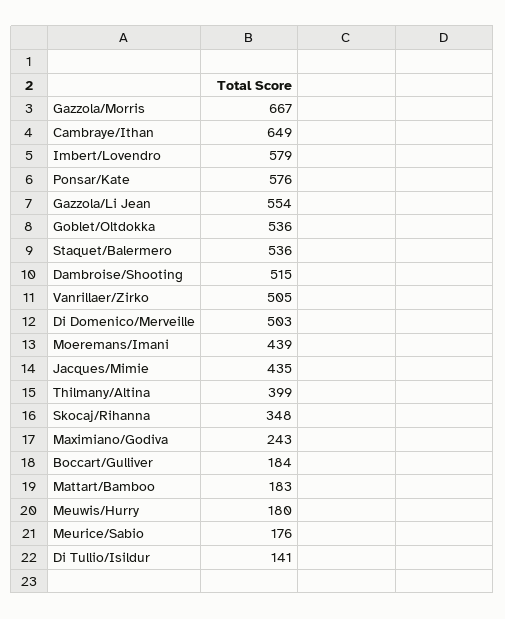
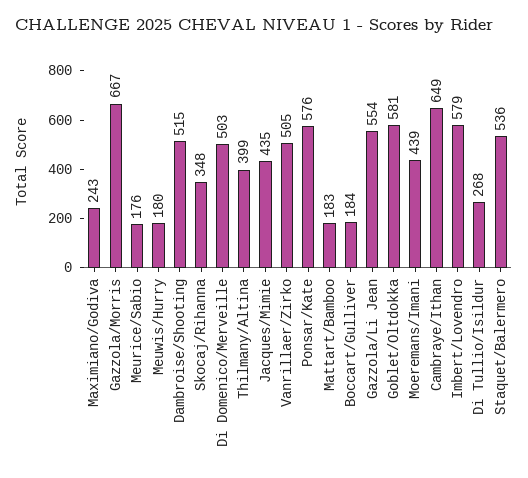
  {
    "Gazzola/Morris": 667,
    "Cambraye/Ithan": 649,
    "Imbert/Lovendro": 579,
    "Ponsar/Kate": 576,
    "Gazzola/Li Jean": 554,
-   "Goblet/Oltdokka": 536,
+   "Goblet/Oltdokka": 581,
    "Staquet/Balermero": 536,
    "Dambroise/Shooting": 515,
    "Vanrillaer/Zirko": 505,
    "Di Domenico/Merveille": 503,
    "Moeremans/Imani": 439,
    "Jacques/Mimie": 435,
    "Thilmany/Altina": 399,
    "Skocaj/Rihanna": 348,
    "Maximiano/Godiva": 243,
    "Boccart/Gulliver": 184,
    "Mattart/Bamboo": 183,
    "Meuwis/Hurry": 180,
    "Meurice/Sabio": 176,
-   "Di Tullio/Isildur": 141
+   "Di Tullio/Isildur": 268
  }

